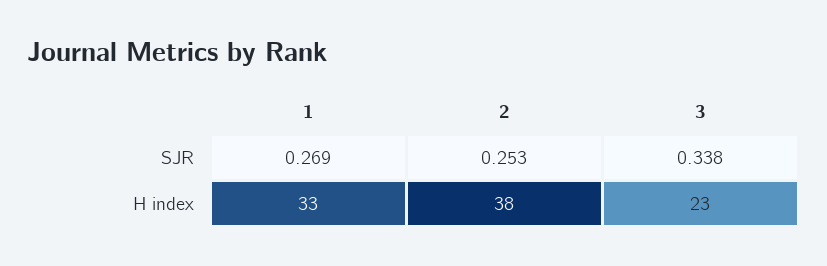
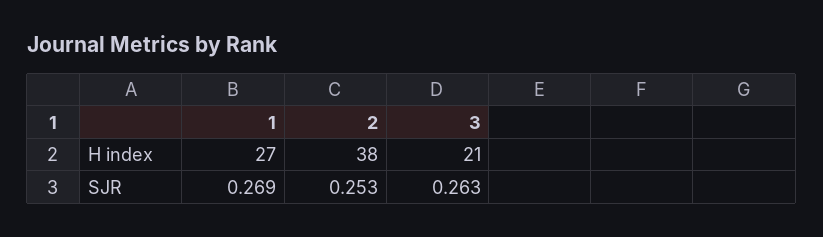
  {
    "1": {
      "SJR": 0.269,
-     "H index": 33
+     "H index": 27
    },
    "2": {
      "SJR": 0.253,
      "H index": 38
    },
    "3": {
-     "SJR": 0.338,
+     "SJR": 0.263,
-     "H index": 23
+     "H index": 21
    }
  }

